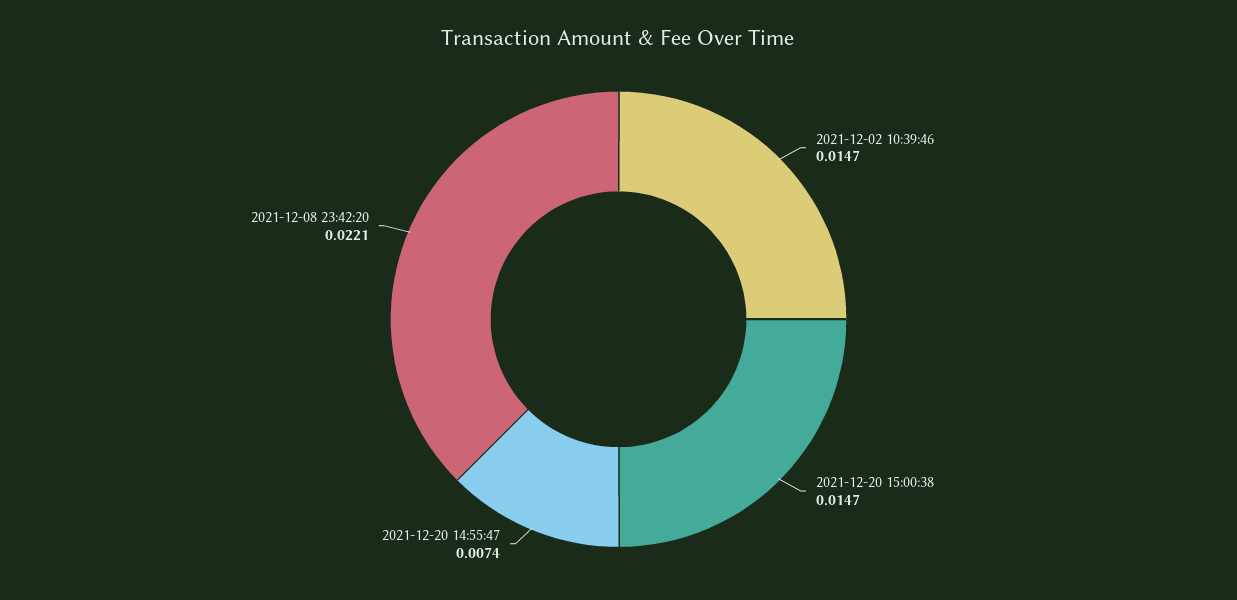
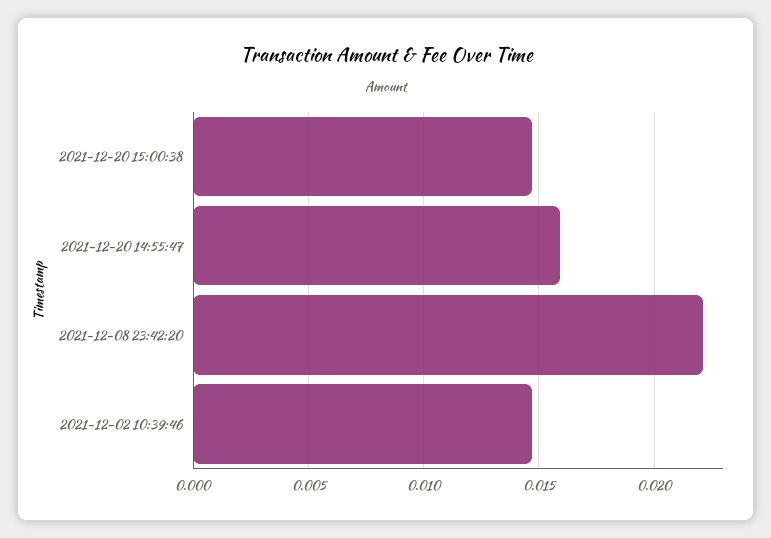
  {
    "2021-12-02 10:39:46": 0.0147,
    "2021-12-20 15:00:38": 0.0147,
-   "2021-12-20 14:55:47": 0.0074,
+   "2021-12-20 14:55:47": 0.016,
    "2021-12-08 23:42:20": 0.0221
  }

